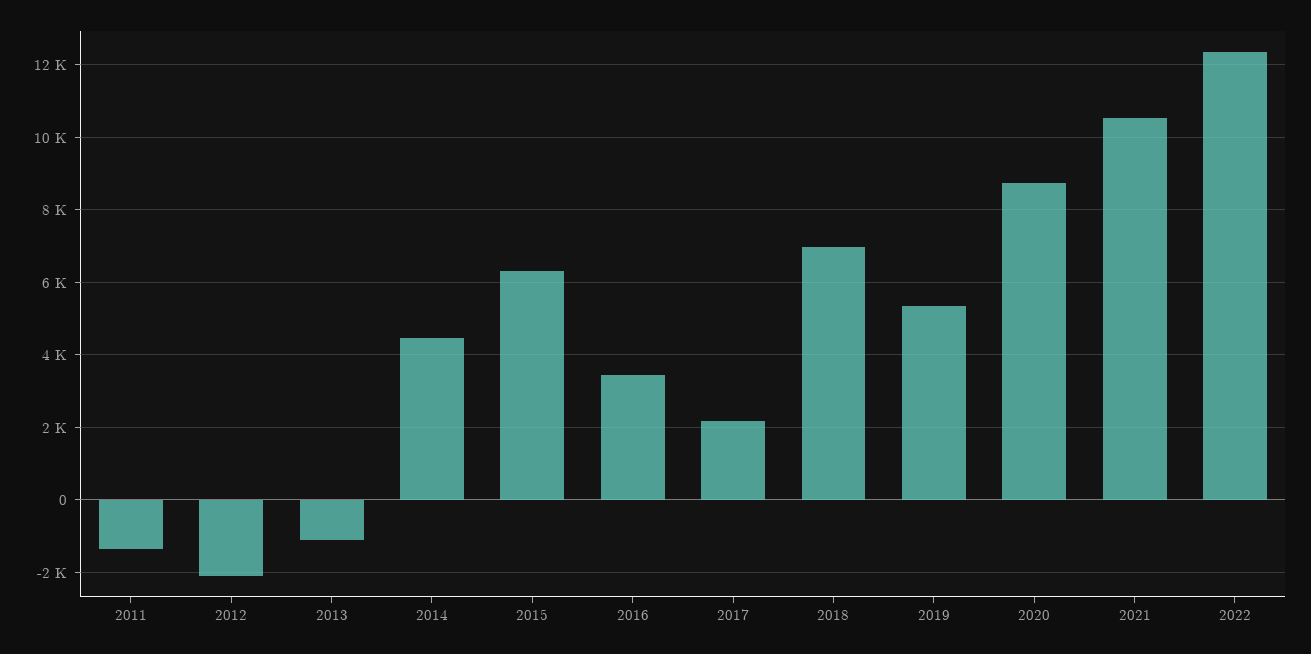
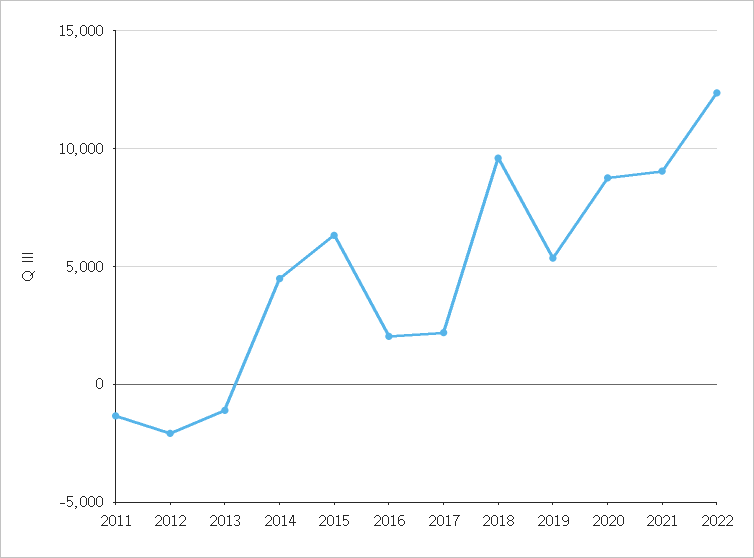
  {
    "2011": -1400,
    "2012": -2000,
    "2013": -1200,
    "2014": 4400,
    "2015": 6400,
-   "2016": 3400,
+   "2016": 2000,
    "2017": 2200,
-   "2018": 7000,
+   "2018": 9500,
    "2019": 5400,
    "2020": 8800,
-   "2021": 10600,
+   "2021": 9000,
    "2022": 12400
  }

